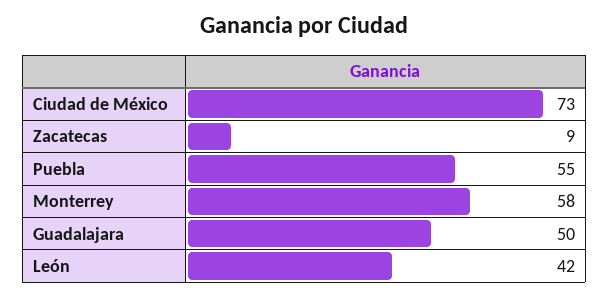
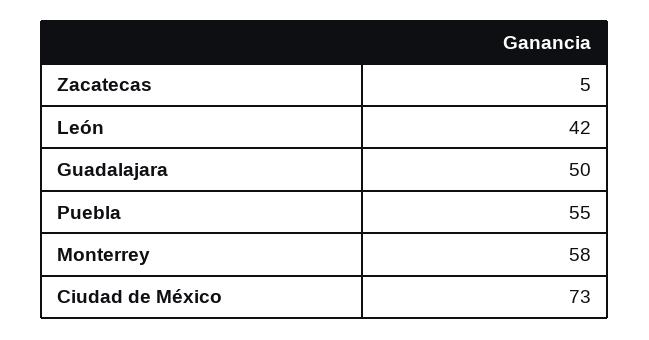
  {
    "Ciudad de México": 73,
-   "Zacatecas": 9,
+   "Zacatecas": 5,
    "Puebla": 55,
    "Monterrey": 58,
    "Guadalajara": 50,
    "León": 42
  }

